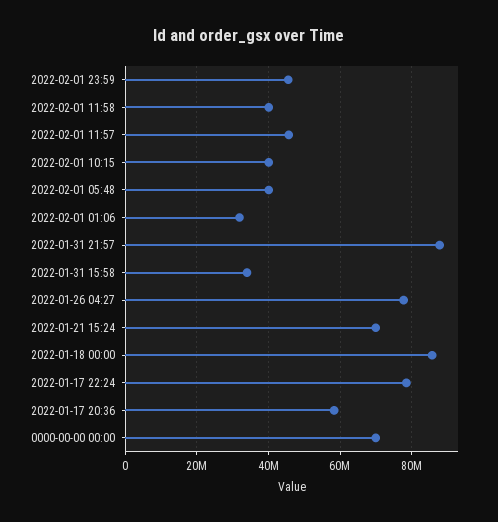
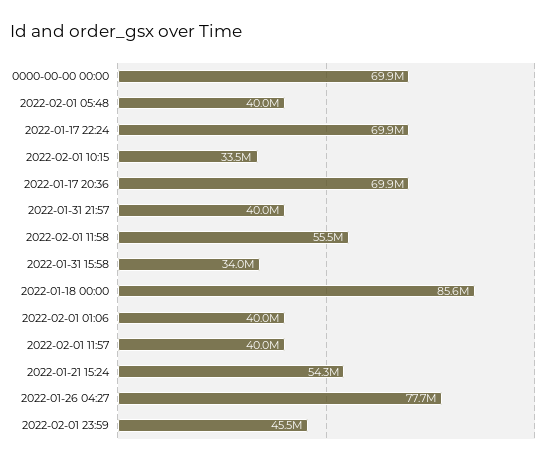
  {
    "2022-02-01 23:59": 45500000,
-   "2022-02-01 11:58": 40000000,
+   "2022-02-01 11:58": 55500000,
-   "2022-02-01 11:57": 46000000,
+   "2022-02-01 11:57": 40000000,
-   "2022-02-01 10:15": 40000000,
+   "2022-02-01 10:15": 33500000,
    "2022-02-01 05:48": 40000000,
-   "2022-02-01 01:06": 32000000,
+   "2022-02-01 01:06": 40000000,
-   "2022-01-31 21:57": 88000000,
+   "2022-01-31 21:57": 40000000,
    "2022-01-31 15:58": 34000000,
    "2022-01-26 04:27": 77700000,
-   "2022-01-21 15:24": 70000000,
+   "2022-01-21 15:24": 54300000,
    "2022-01-18 00:00": 85600000,
-   "2022-01-17 22:24": 78000000,
+   "2022-01-17 22:24": 69900000,
-   "2022-01-17 20:36": 58000000,
+   "2022-01-17 20:36": 69900000,
    "0000-00-00 00:00": 69900000
  }

